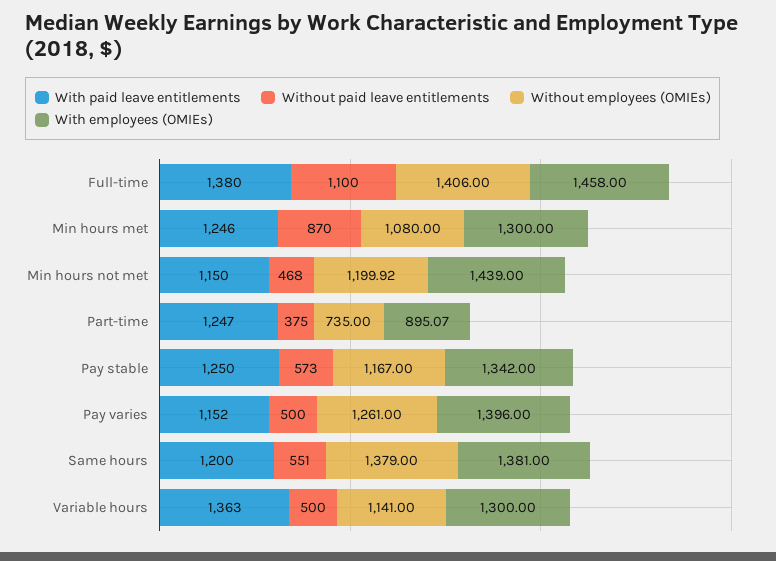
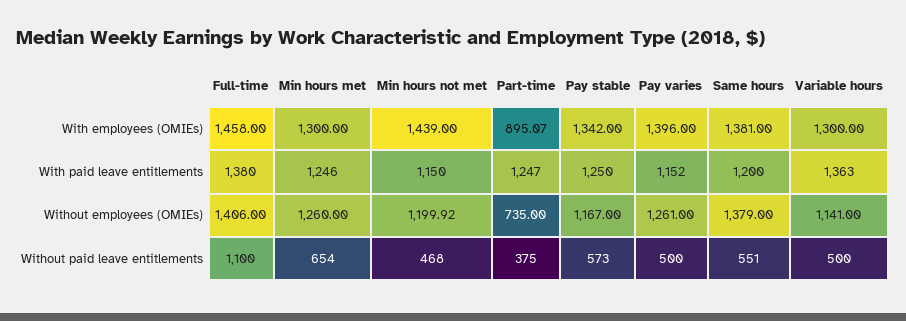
  {
    "With paid leave entitlements": {
      "Full-time": 1380,
      "Min hours met": 1246,
      "Min hours not met": 1150,
      "Part-time": 1247,
      "Pay stable": 1250,
      "Pay varies": 1152,
      "Same hours": 1200,
      "Variable hours": 1363
    },
    "Without paid leave entitlements": {
      "Full-time": 1100,
-     "Min hours met": 870,
+     "Min hours met": 654,
      "Min hours not met": 468,
      "Part-time": 375,
      "Pay stable": 573,
      "Pay varies": 500,
      "Same hours": 551,
      "Variable hours": 500
    },
    "Without employees (OMIEs)": {
      "Full-time": 1406,
-     "Min hours met": 1080,
+     "Min hours met": 1260,
      "Min hours not met": 1199.92,
      "Part-time": 735,
      "Pay stable": 1167,
      "Pay varies": 1261,
      "Same hours": 1379,
      "Variable hours": 1141
    },
    "With employees (OMIEs)": {
      "Full-time": 1458,
      "Min hours met": 1300,
      "Min hours not met": 1439,
      "Part-time": 895.07,
      "Pay stable": 1342,
      "Pay varies": 1396,
      "Same hours": 1381,
      "Variable hours": 1300
    }
  }

